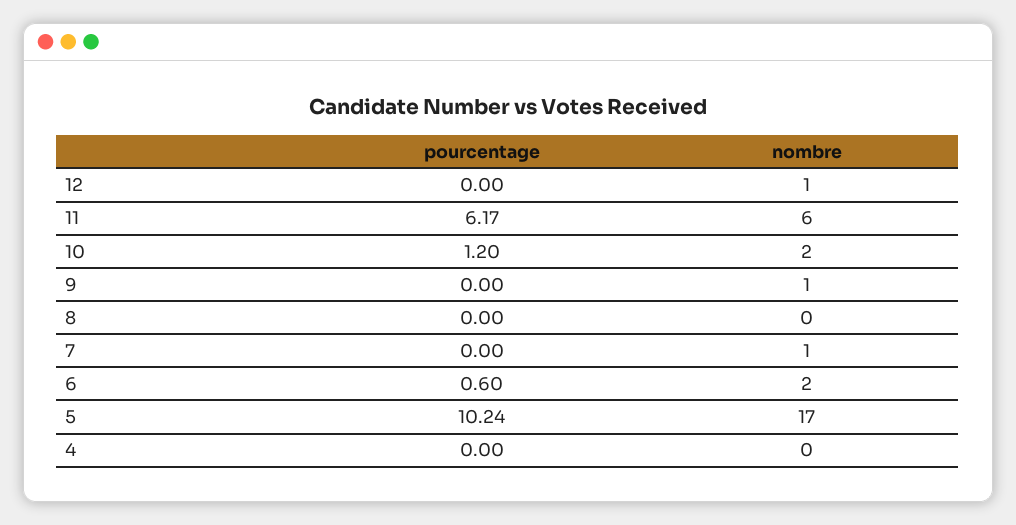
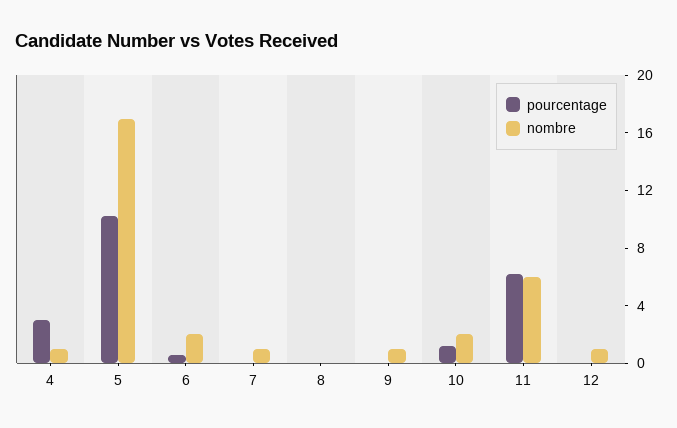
  {
    "pourcentage": {
      "12": 0,
      "11": 6.17,
      "10": 1.2,
      "9": 0,
      "8": 0,
      "7": 0,
      "6": 0.6,
      "5": 10.24,
-     "4": 0
+     "4": 3
    },
    "nombre": {
      "12": 1,
      "11": 6,
      "10": 2,
      "9": 1,
      "8": 0,
      "7": 1,
      "6": 2,
      "5": 17,
-     "4": 0
+     "4": 1
    }
  }

